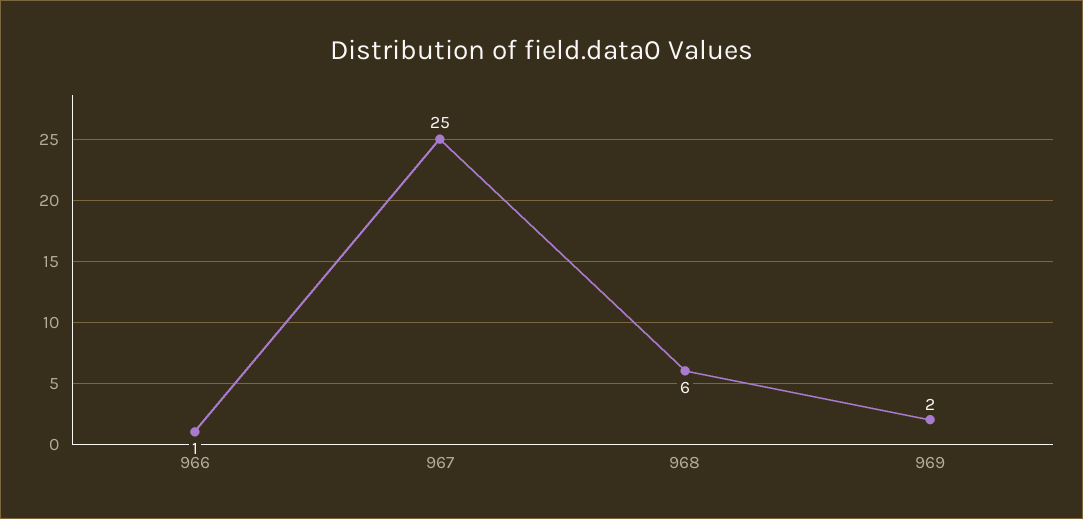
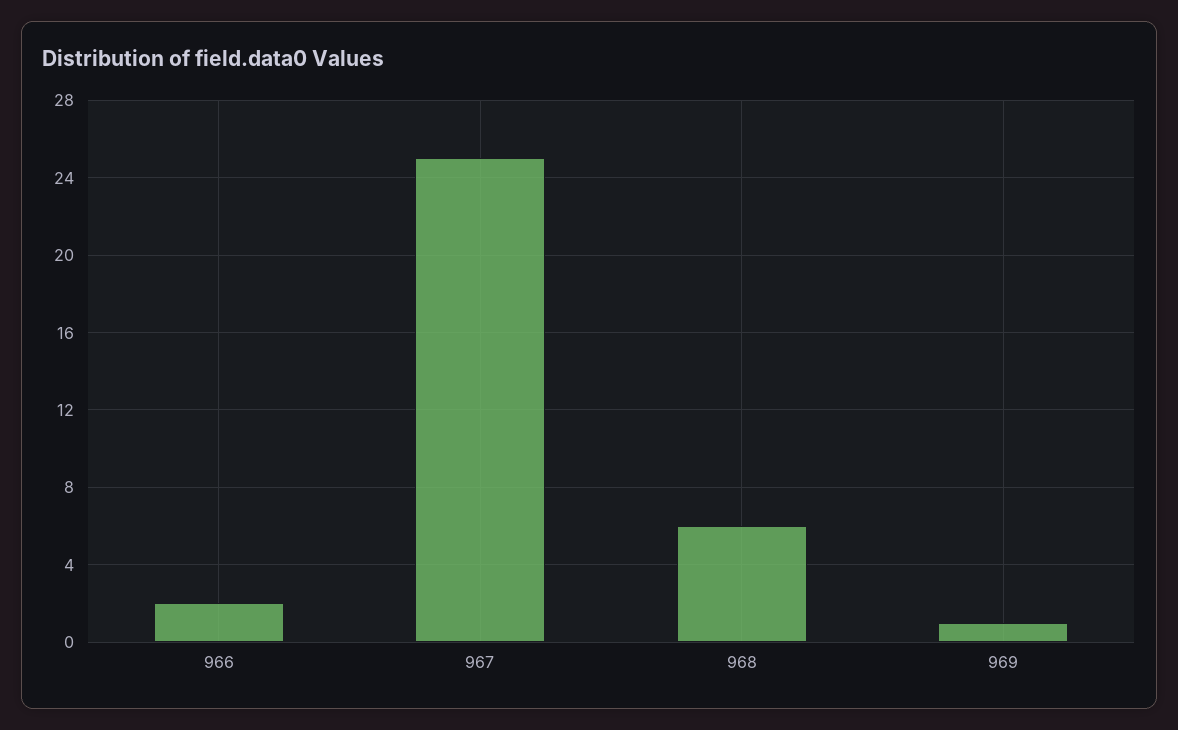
  {
-   "966": 1,
+   "966": 2,
    "967": 25,
    "968": 6,
-   "969": 2
+   "969": 1
  }

